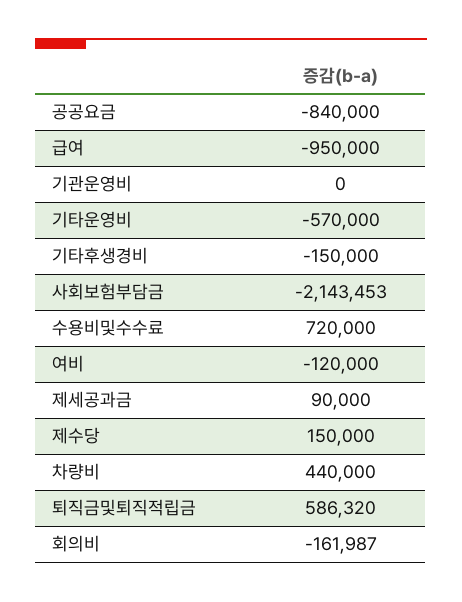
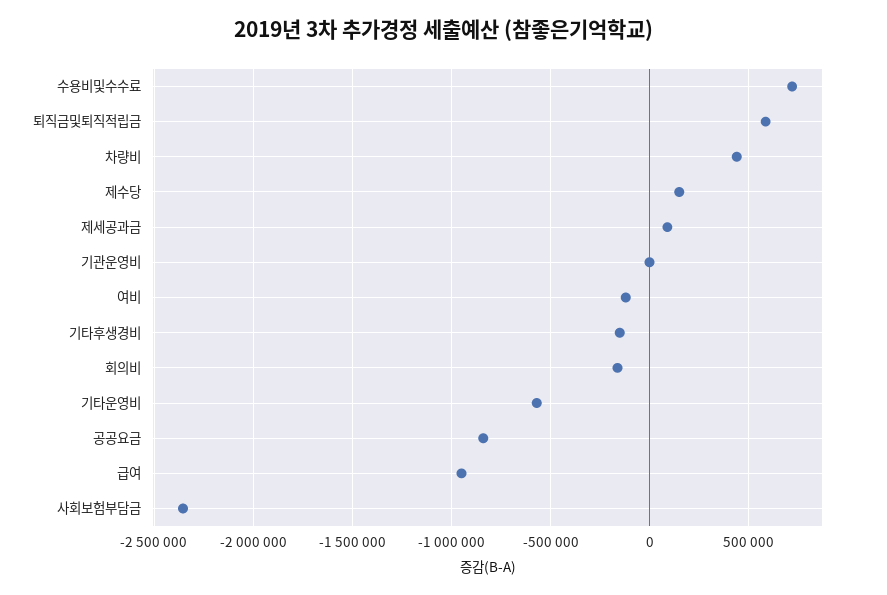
  {
    "공공요금": -840000,
    "급여": -950000,
    "기관운영비": 0,
    "기타운영비": -570000,
    "기타후생경비": -150000,
-   "사회보험부담금": -2143453,
+   "사회보험부담금": -2350000,
    "수용비및수수료": 720000,
    "여비": -120000,
    "제세공과금": 90000,
    "제수당": 150000,
    "차량비": 440000,
    "퇴직금및퇴직적립금": 586320,
    "회의비": -161987
  }

